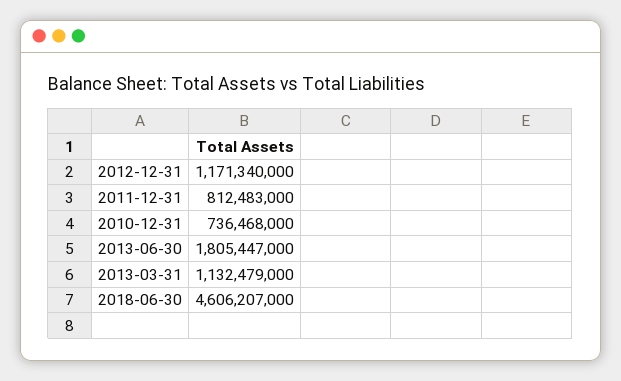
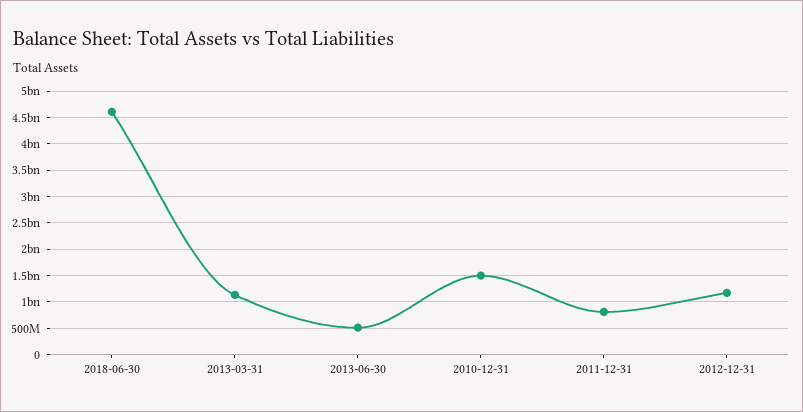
  {
    "2012-12-31": 1171340000,
    "2011-12-31": 812483000,
-   "2010-12-31": 736468000,
+   "2010-12-31": 1500000000,
-   "2013-06-30": 1805447000,
+   "2013-06-30": 500000000,
    "2013-03-31": 1132479000,
    "2018-06-30": 4606207000
  }

